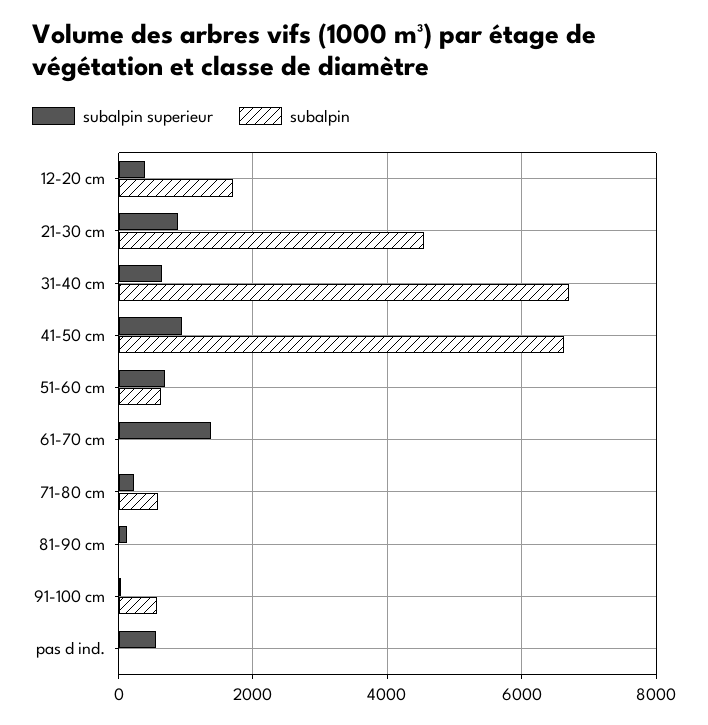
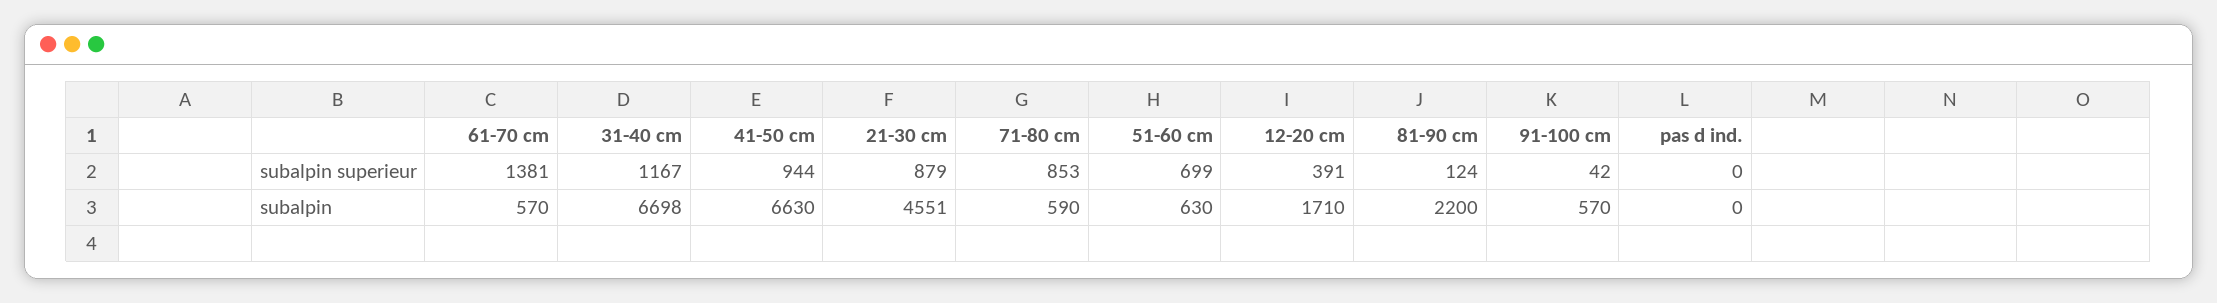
  {
    "subalpin superieur": {
      "12-20 cm": 391,
      "21-30 cm": 879,
-     "31-40 cm": 600,
+     "31-40 cm": 1167,
      "41-50 cm": 944,
      "51-60 cm": 699,
      "61-70 cm": 1381,
-     "71-80 cm": 200,
+     "71-80 cm": 853,
      "81-90 cm": 124,
      "91-100 cm": 42,
-     "pas d ind.": 600
+     "pas d ind.": 0
    },
    "subalpin": {
      "12-20 cm": 1710,
      "21-30 cm": 4551,
      "31-40 cm": 6698,
      "41-50 cm": 6630,
      "51-60 cm": 630,
-     "61-70 cm": 0,
+     "61-70 cm": 570,
      "71-80 cm": 590,
-     "81-90 cm": 0,
+     "81-90 cm": 2200,
      "91-100 cm": 570,
      "pas d ind.": 0
    }
  }

